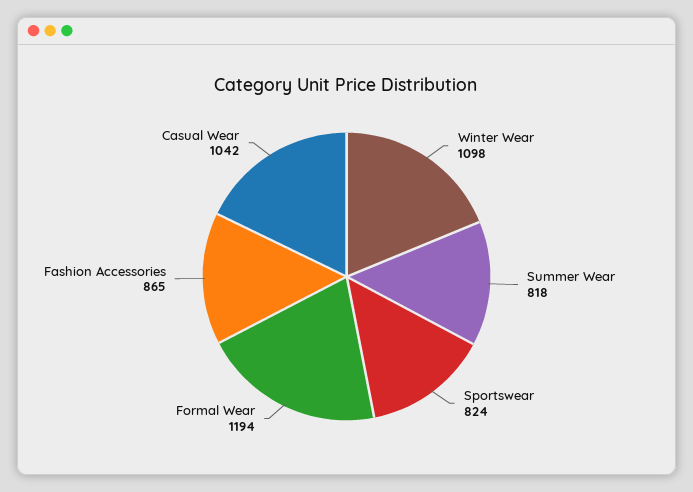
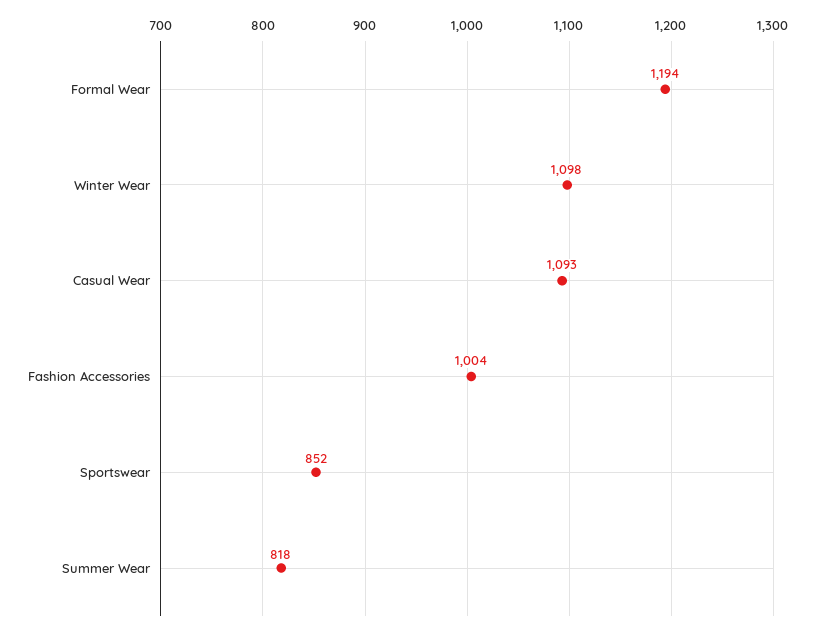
  {
    "Winter Wear": 1098,
    "Summer Wear": 818,
-   "Sportswear": 824,
+   "Sportswear": 852,
    "Formal Wear": 1194,
-   "Fashion Accessories": 865,
+   "Fashion Accessories": 1004,
-   "Casual Wear": 1042
+   "Casual Wear": 1093
  }

